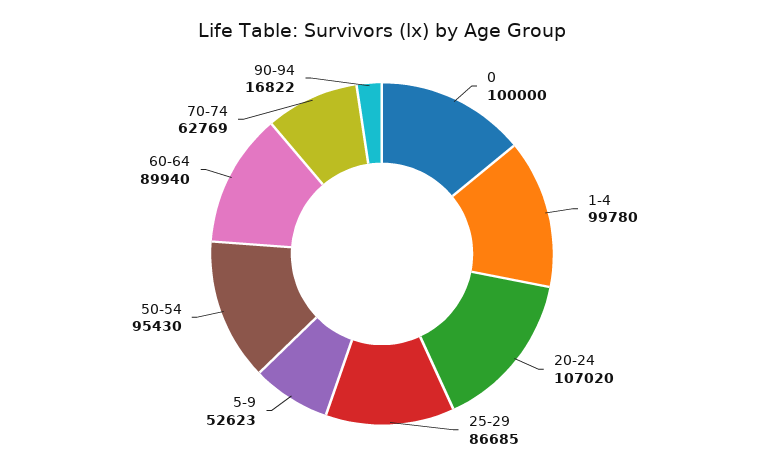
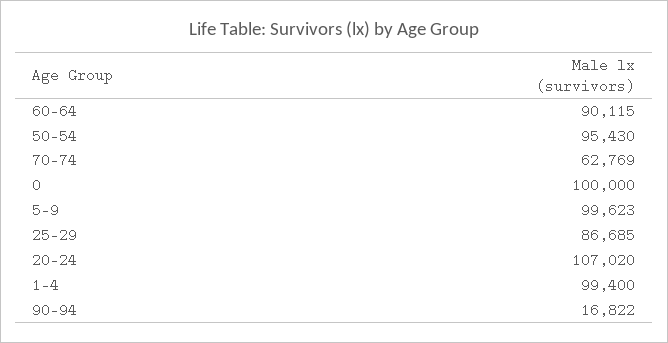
  {
    "0": 100000,
-   "1-4": 99780,
+   "1-4": 99400,
    "20-24": 107020,
    "25-29": 86685,
-   "5-9": 52623,
+   "5-9": 99623,
    "50-54": 95430,
-   "60-64": 89940,
+   "60-64": 90115,
    "70-74": 62769,
    "90-94": 16822
  }

